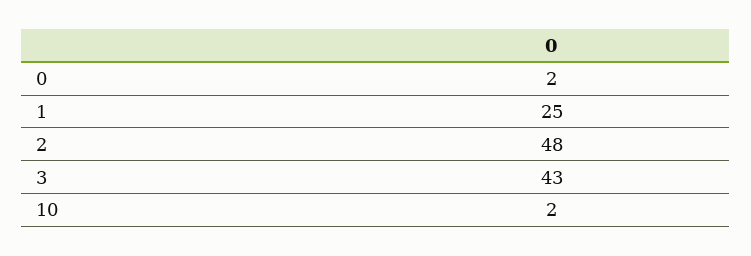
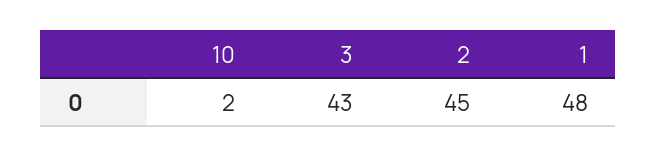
  {
-   "0": 2,
-   "1": 25,
+   "1": 48,
-   "2": 48,
+   "2": 45,
    "3": 43,
    "10": 2
  }

